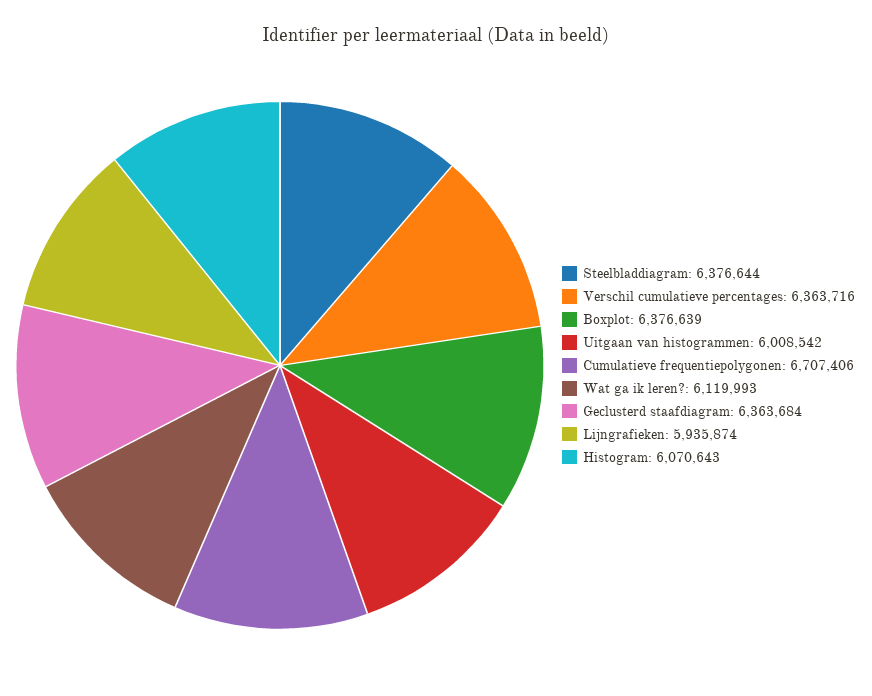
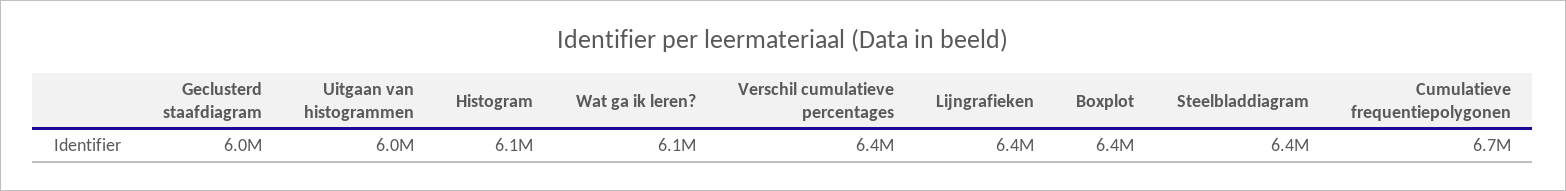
  {
    "Steelbladdiagram": 6376644,
    "Verschil cumulatieve percentages": 6363716,
    "Boxplot": 6376639,
    "Uitgaan van histogrammen": 6008542,
    "Cumulatieve frequentiepolygonen": 6707406,
    "Wat ga ik leren?": 6119993,
-   "Geclusterd staafdiagram": 6363684,
+   "Geclusterd staafdiagram": 6000000,
-   "Lijngrafieken": 5935874,
+   "Lijngrafieken": 6400000,
    "Histogram": 6070643
  }

